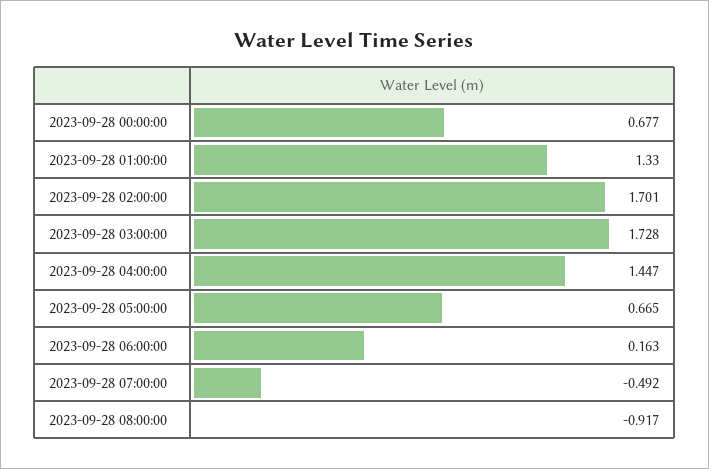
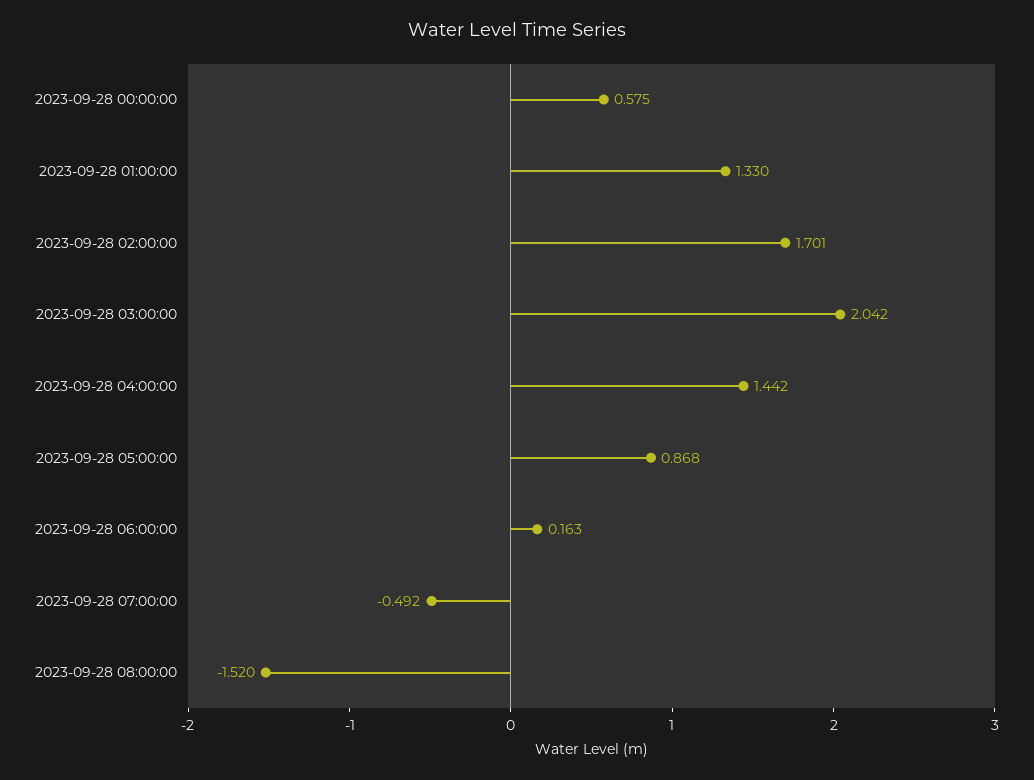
  {
-   "2023-09-28 00:00:00": 0.677,
+   "2023-09-28 00:00:00": 0.575,
    "2023-09-28 01:00:00": 1.33,
    "2023-09-28 02:00:00": 1.701,
-   "2023-09-28 03:00:00": 1.728,
+   "2023-09-28 03:00:00": 2.042,
-   "2023-09-28 04:00:00": 1.447,
+   "2023-09-28 04:00:00": 1.442,
-   "2023-09-28 05:00:00": 0.665,
+   "2023-09-28 05:00:00": 0.868,
    "2023-09-28 06:00:00": 0.163,
    "2023-09-28 07:00:00": -0.492,
-   "2023-09-28 08:00:00": -0.917
+   "2023-09-28 08:00:00": -1.52
  }

